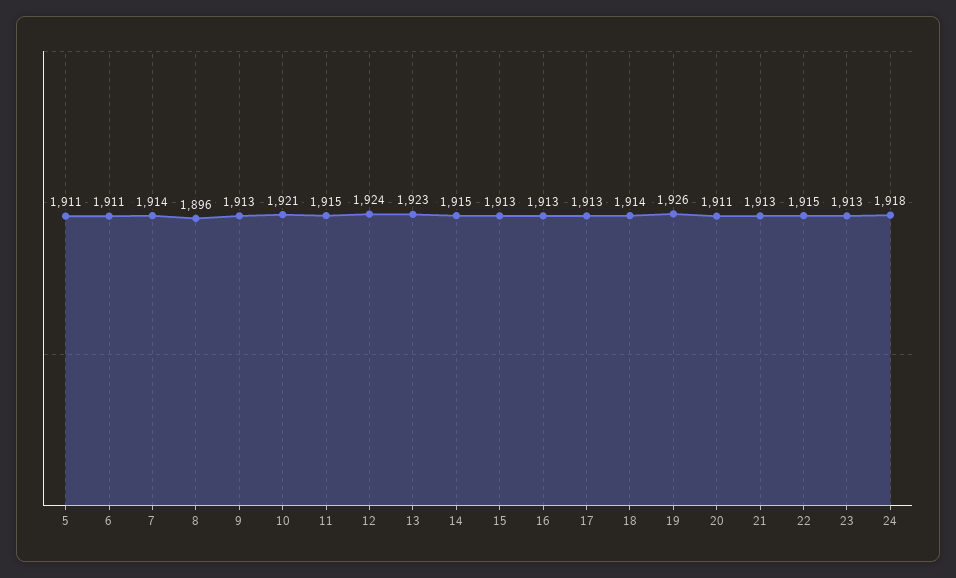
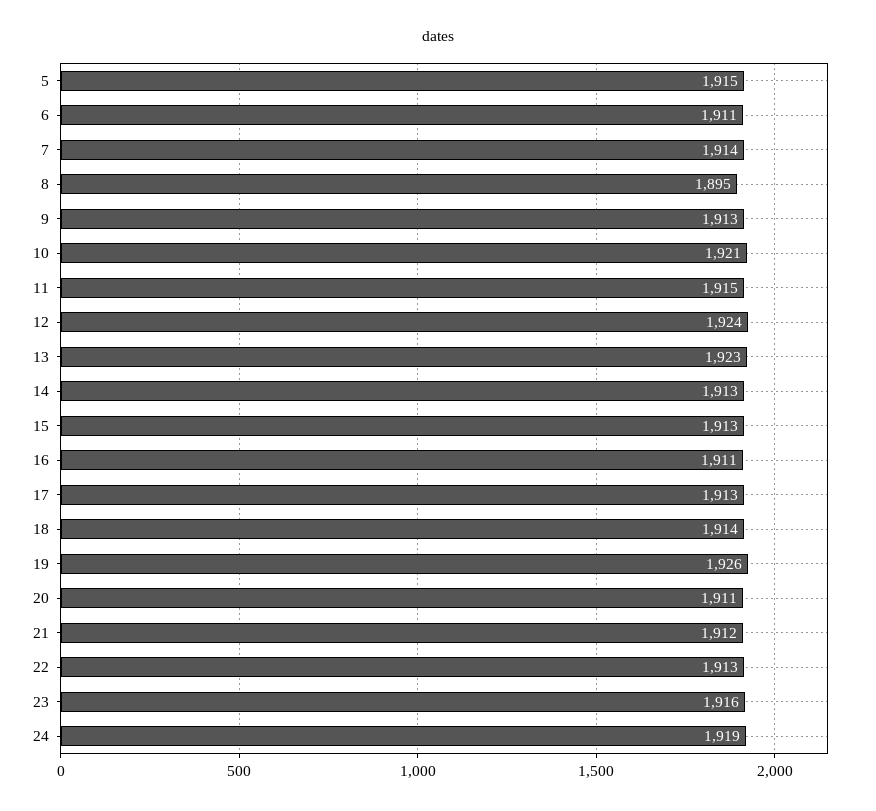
  {
-   "5": 1911,
+   "5": 1915,
    "6": 1911,
    "7": 1914,
-   "8": 1896,
+   "8": 1895,
    "9": 1913,
    "10": 1921,
    "11": 1915,
    "12": 1924,
    "13": 1923,
-   "14": 1915,
+   "14": 1913,
    "15": 1913,
-   "16": 1913,
+   "16": 1911,
    "17": 1913,
    "18": 1914,
    "19": 1926,
    "20": 1911,
-   "21": 1913,
+   "21": 1912,
-   "22": 1915,
+   "22": 1913,
-   "23": 1913,
+   "23": 1916,
-   "24": 1918
+   "24": 1919
  }

